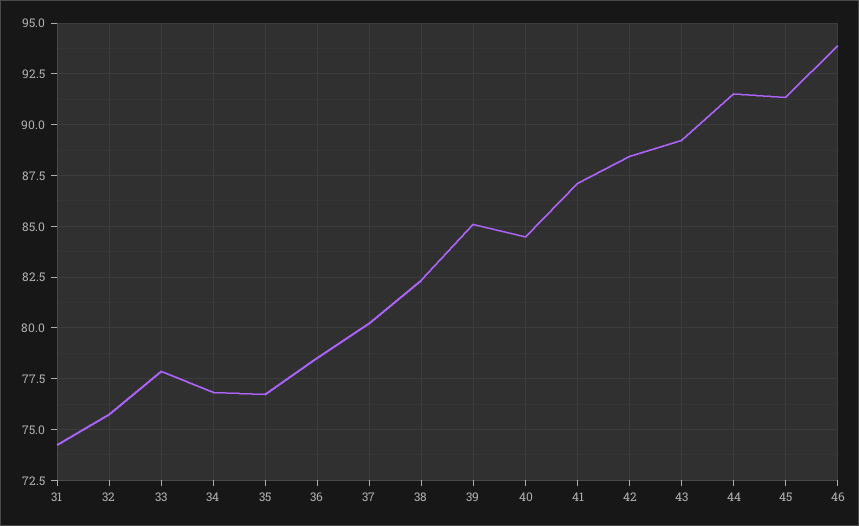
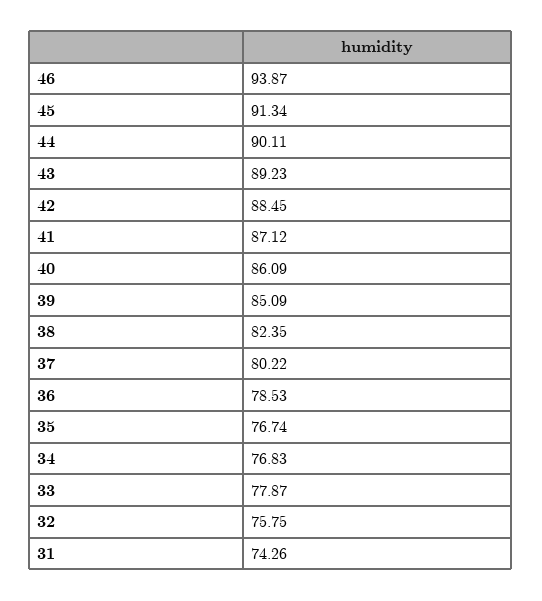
  {
    "31": 74.26,
    "32": 75.75,
    "33": 77.87,
    "34": 76.83,
    "35": 76.74,
    "36": 78.53,
    "37": 80.22,
    "38": 82.35,
    "39": 85.09,
-   "40": 84.5,
+   "40": 86.09,
    "41": 87.12,
    "42": 88.45,
    "43": 89.23,
-   "44": 91.5,
+   "44": 90.11,
    "45": 91.34,
    "46": 93.87
  }

